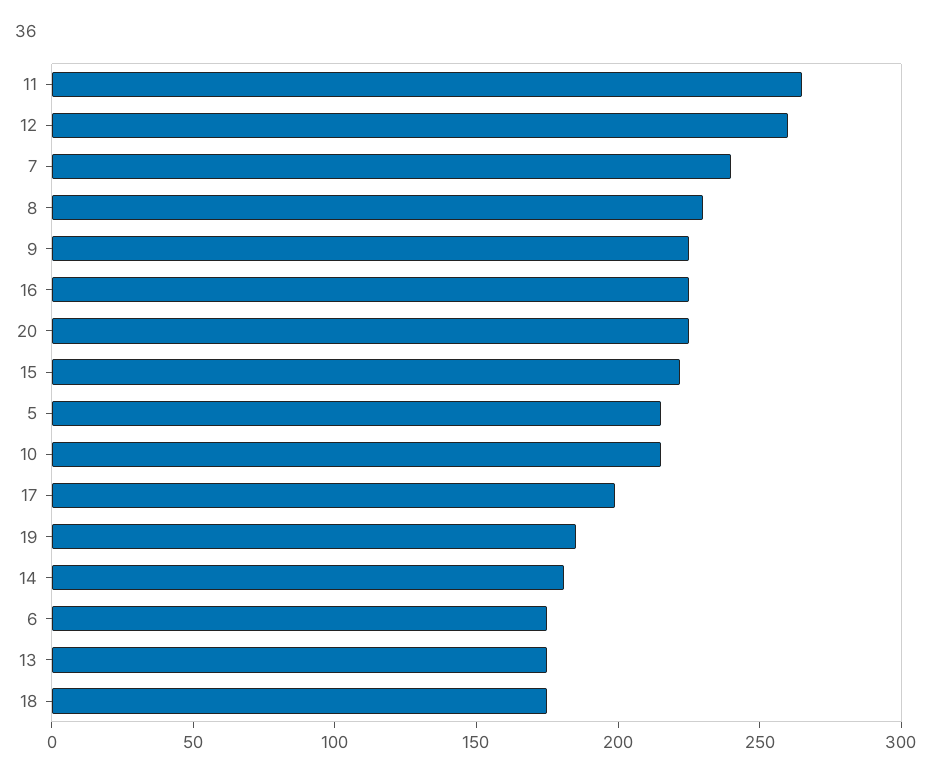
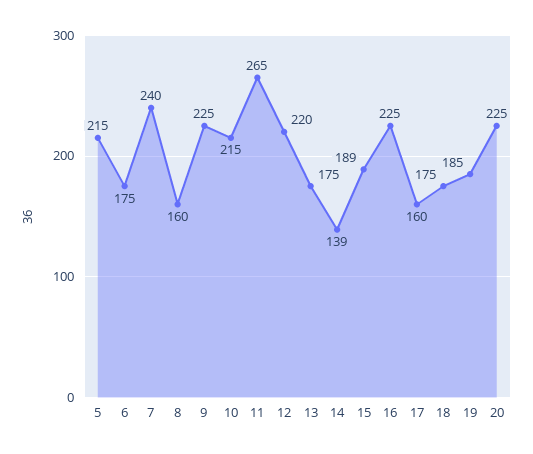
  {
    "11": 265,
-   "12": 260,
+   "12": 220,
    "7": 240,
-   "8": 230,
+   "8": 160,
    "9": 225,
    "16": 225,
    "20": 225,
-   "15": 220,
+   "15": 189,
    "5": 215,
    "10": 215,
-   "17": 200,
+   "17": 160,
    "19": 185,
-   "14": 180,
+   "14": 139,
    "6": 175,
    "13": 175,
    "18": 175
  }

